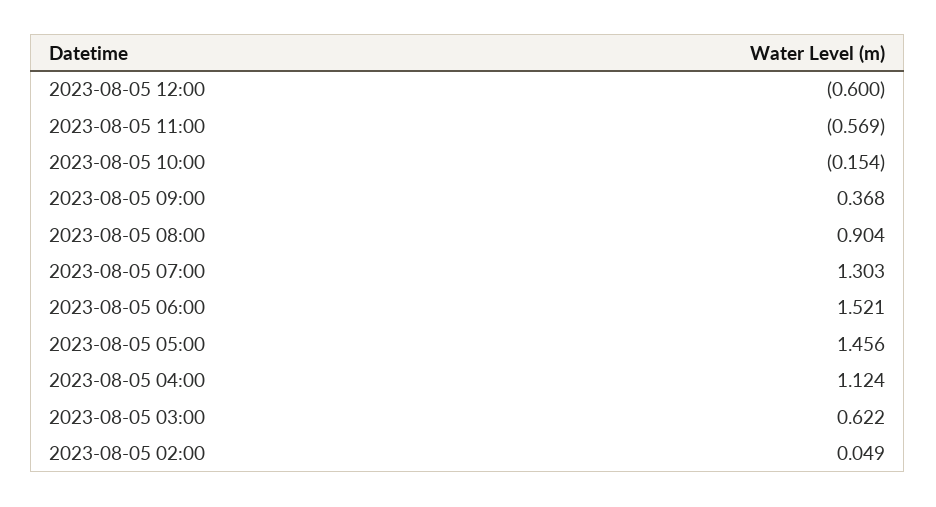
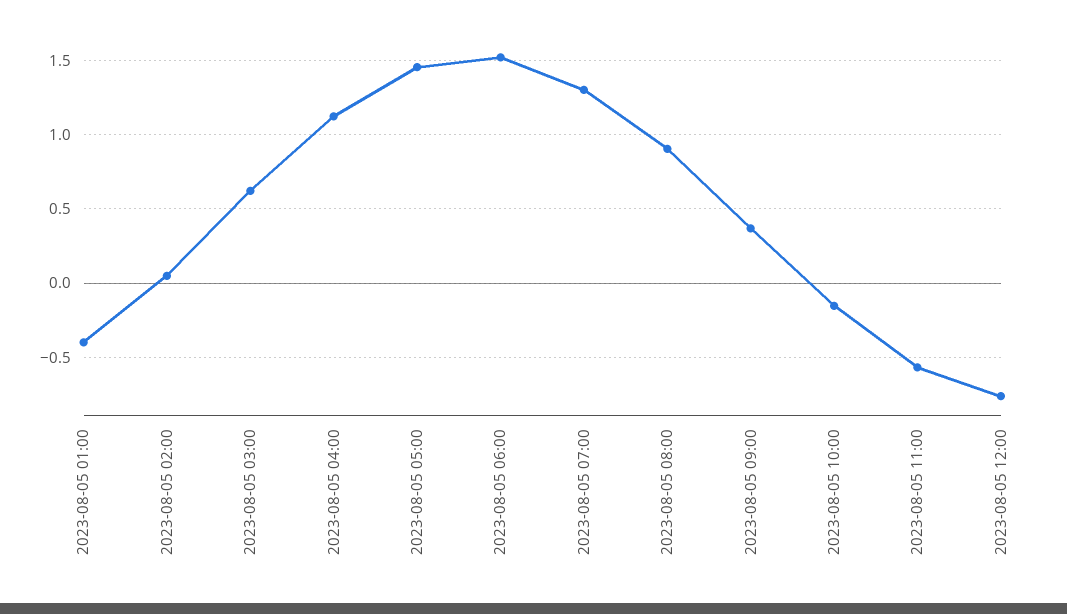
  {
-   "2023-08-05 12:00": -0.6,
+   "2023-08-05 12:00": -0.75,
    "2023-08-05 11:00": -0.569,
    "2023-08-05 10:00": -0.154,
    "2023-08-05 09:00": 0.368,
    "2023-08-05 08:00": 0.904,
    "2023-08-05 07:00": 1.303,
    "2023-08-05 06:00": 1.521,
    "2023-08-05 05:00": 1.456,
    "2023-08-05 04:00": 1.124,
    "2023-08-05 03:00": 0.622,
-   "2023-08-05 02:00": 0.049
+   "2023-08-05 02:00": 0.049,
+   "2023-08-05 01:00": -0.4
  }

